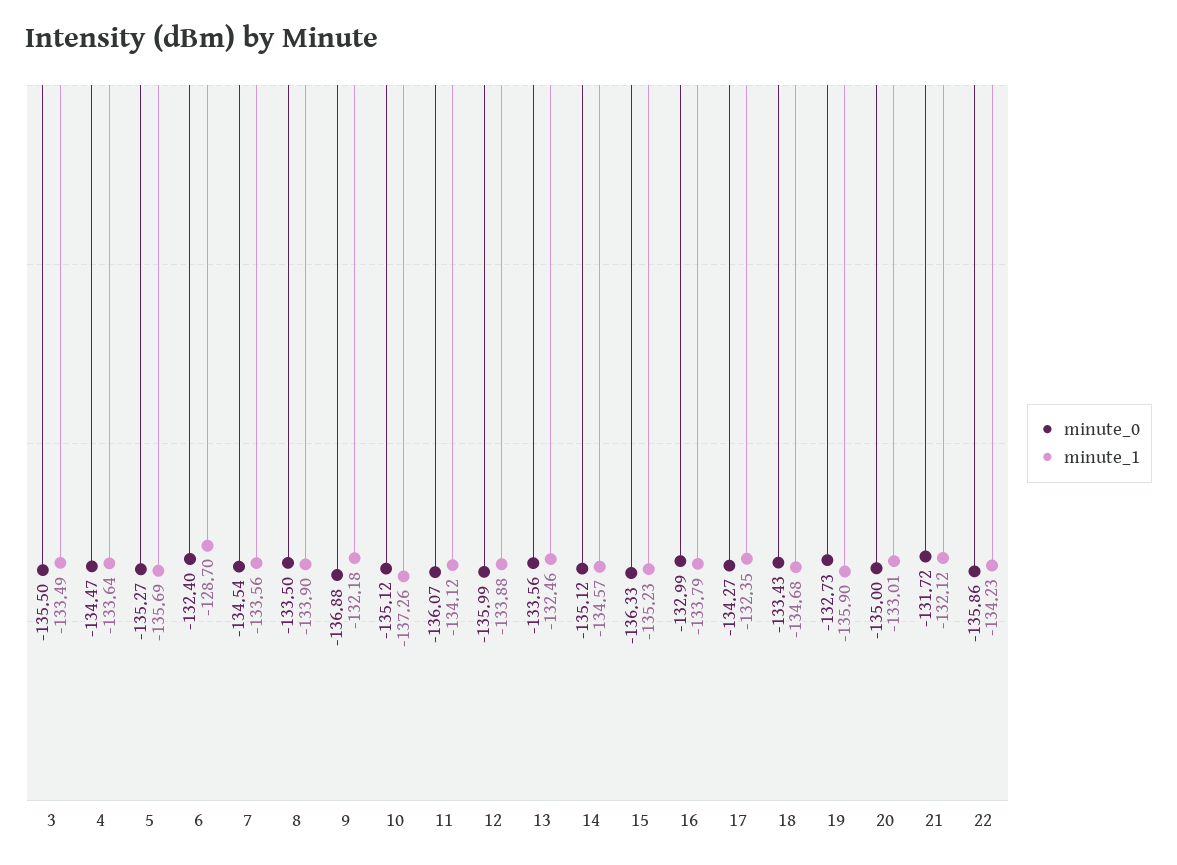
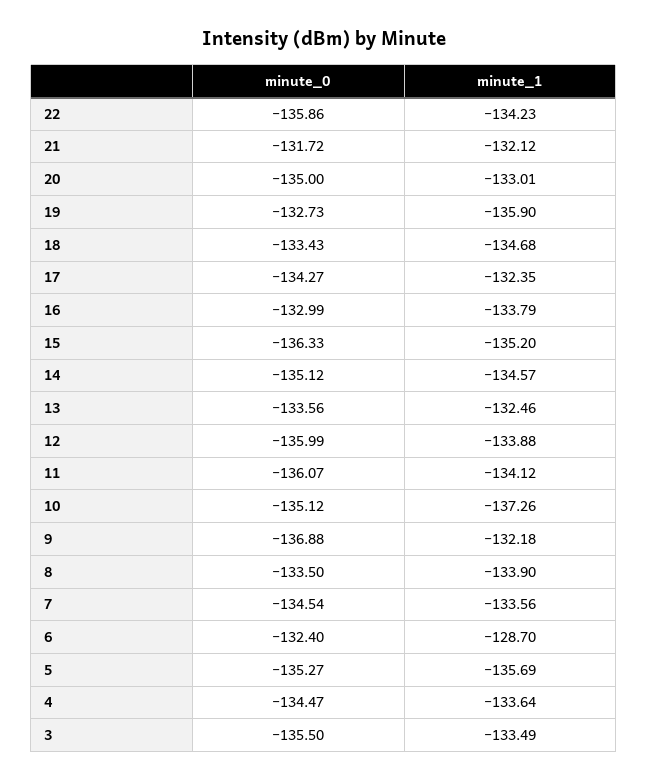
  {
    "minute_0": {
      "3": -135.5,
      "4": -134.47,
      "5": -135.27,
      "6": -132.4,
      "7": -134.54,
      "8": -133.5,
      "9": -136.88,
      "10": -135.12,
      "11": -136.07,
      "12": -135.99,
      "13": -133.56,
      "14": -135.12,
      "15": -136.33,
      "16": -132.99,
      "17": -134.27,
      "18": -133.43,
      "19": -132.73,
      "20": -135,
      "21": -131.72,
      "22": -135.86
    },
    "minute_1": {
      "3": -133.49,
      "4": -133.64,
      "5": -135.69,
      "6": -128.7,
      "7": -133.56,
      "8": -133.9,
      "9": -132.18,
      "10": -137.26,
      "11": -134.12,
      "12": -133.88,
      "13": -132.46,
      "14": -134.57,
-     "15": -135.23,
+     "15": -135.2,
      "16": -133.79,
      "17": -132.35,
      "18": -134.68,
      "19": -135.9,
      "20": -133.01,
      "21": -132.12,
      "22": -134.23
    }
  }

